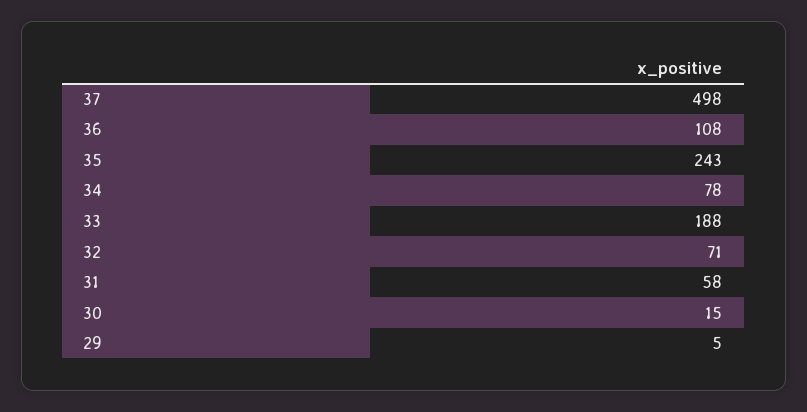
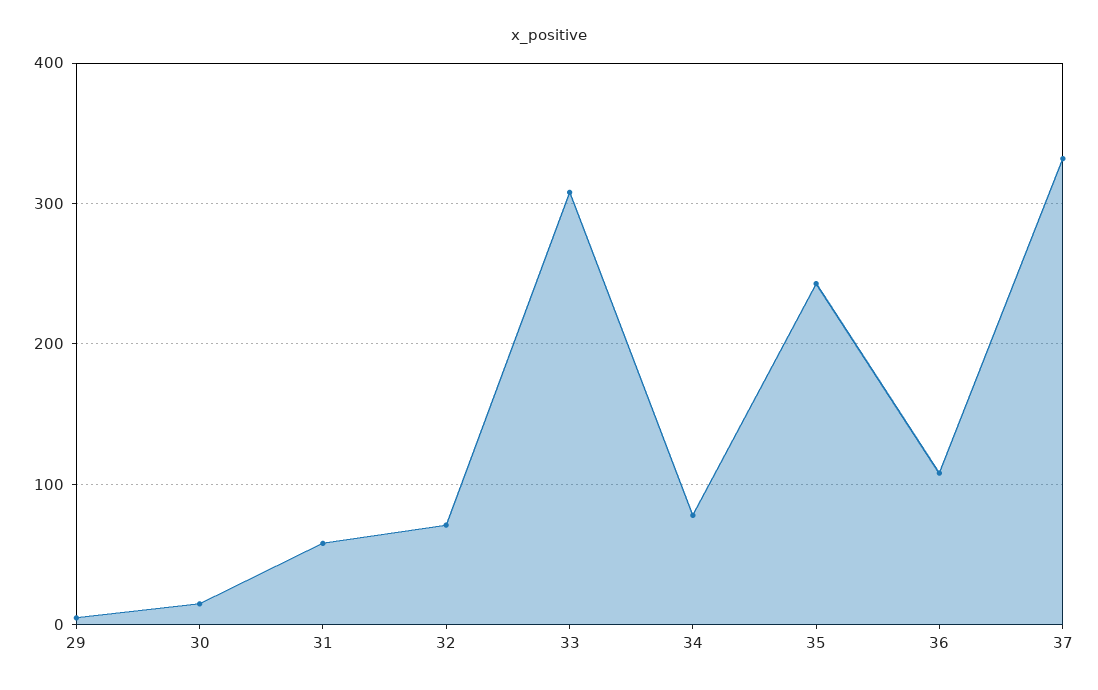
  {
-   "37": 498,
+   "37": 330,
    "36": 108,
    "35": 243,
    "34": 78,
-   "33": 188,
+   "33": 310,
    "32": 71,
    "31": 58,
    "30": 15,
    "29": 5
  }

